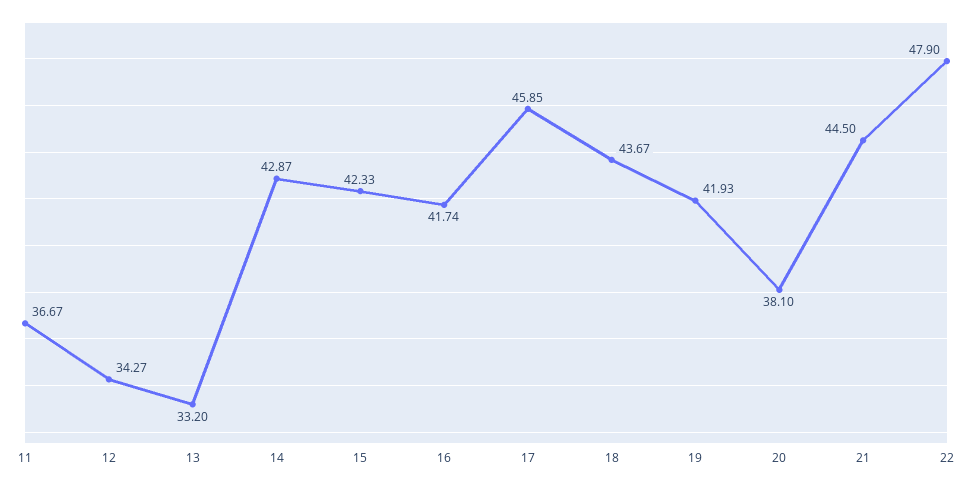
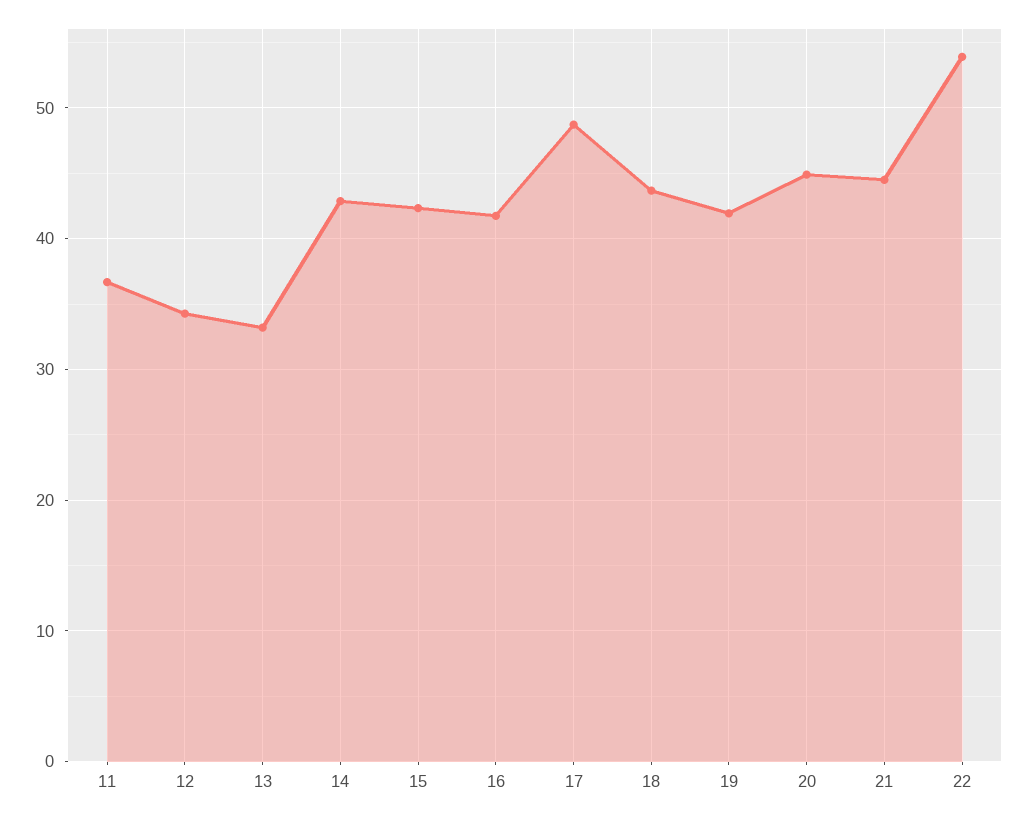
  {
    "11": 36.67,
    "12": 34.27,
    "13": 33.2,
    "14": 42.87,
    "15": 42.33,
    "16": 41.74,
-   "17": 45.85,
+   "17": 49,
    "18": 43.67,
    "19": 41.93,
-   "20": 38.1,
+   "20": 45,
    "21": 44.5,
-   "22": 47.9
+   "22": 54
  }

